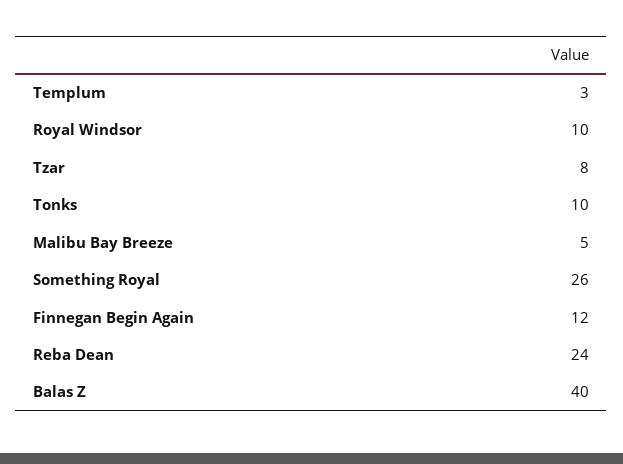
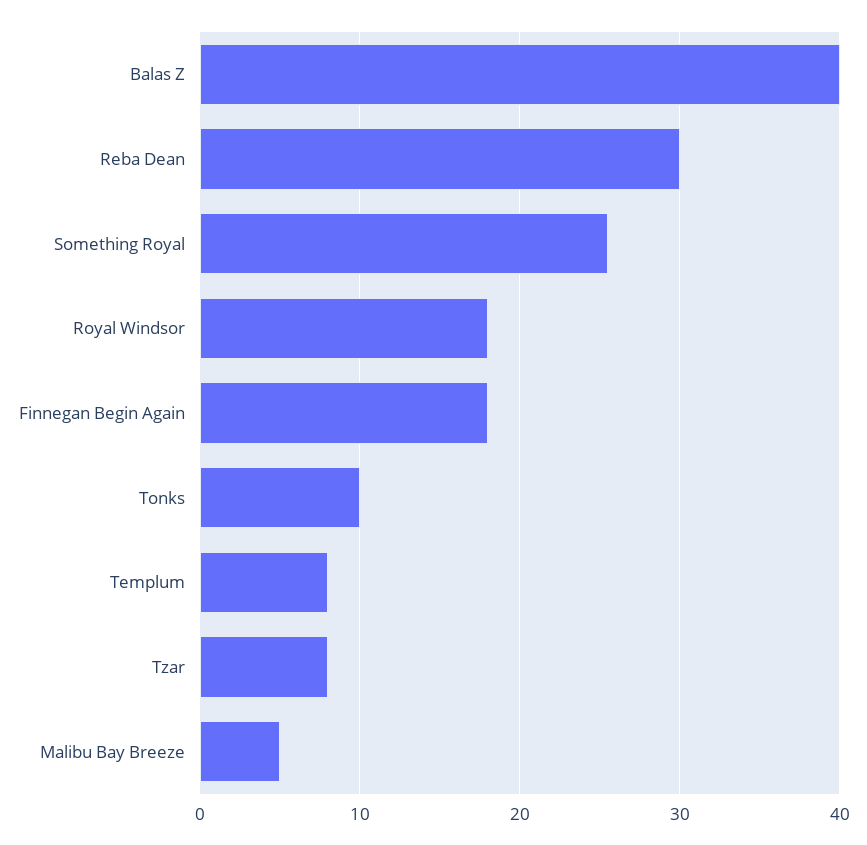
  {
-   "Templum": 3,
+   "Templum": 8,
-   "Royal Windsor": 10,
+   "Royal Windsor": 18,
    "Tzar": 8,
    "Tonks": 10,
    "Malibu Bay Breeze": 5,
    "Something Royal": 26,
-   "Finnegan Begin Again": 12,
+   "Finnegan Begin Again": 18,
-   "Reba Dean": 24,
+   "Reba Dean": 30,
    "Balas Z": 40
  }

